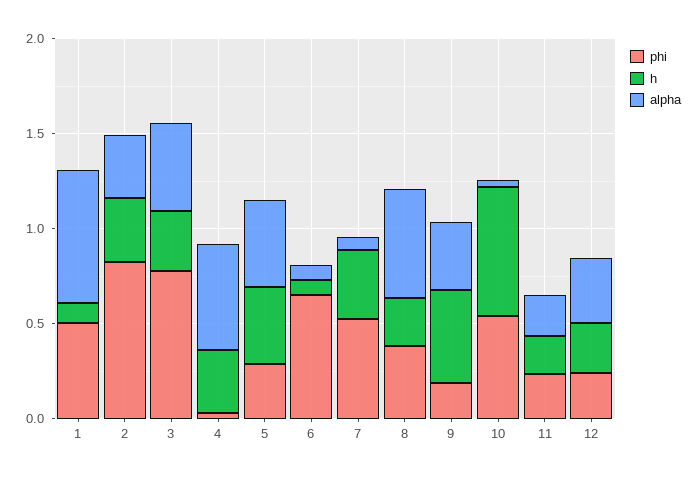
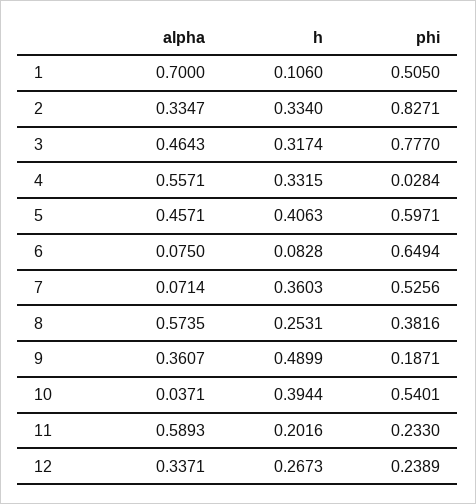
  {
    "phi": {
      "1": 0.505,
      "2": 0.8271,
      "3": 0.777,
      "4": 0.0284,
-     "5": 0.3,
+     "5": 0.5971,
      "6": 0.6494,
      "7": 0.5256,
      "8": 0.3816,
      "9": 0.1871,
      "10": 0.5401,
      "11": 0.233,
      "12": 0.2389
    },
    "h": {
      "1": 0.106,
      "2": 0.334,
      "3": 0.3174,
      "4": 0.3315,
      "5": 0.4063,
      "6": 0.0828,
      "7": 0.3603,
      "8": 0.2531,
      "9": 0.4899,
-     "10": 0.7,
+     "10": 0.3944,
      "11": 0.2016,
      "12": 0.2673
    },
    "alpha": {
      "1": 0.7,
      "2": 0.3347,
      "3": 0.4643,
      "4": 0.5571,
      "5": 0.4571,
      "6": 0.075,
      "7": 0.0714,
      "8": 0.5735,
      "9": 0.3607,
      "10": 0.0371,
-     "11": 0.2,
+     "11": 0.5893,
      "12": 0.3371
    }
  }

